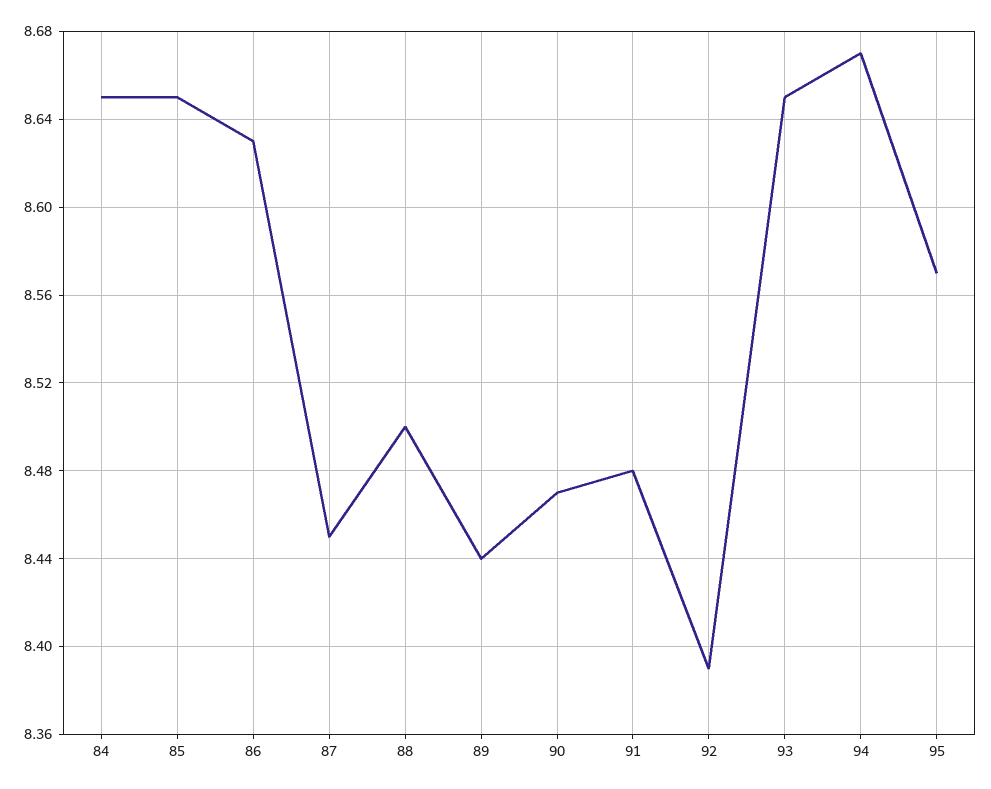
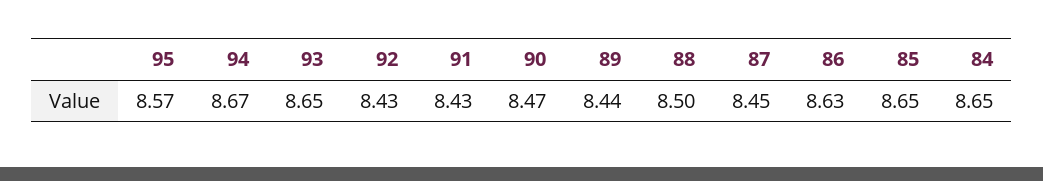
  {
    "84": 8.65,
    "85": 8.65,
    "86": 8.63,
    "87": 8.45,
    "88": 8.5,
    "89": 8.44,
    "90": 8.47,
-   "91": 8.48,
+   "91": 8.43,
-   "92": 8.39,
+   "92": 8.43,
    "93": 8.65,
    "94": 8.67,
    "95": 8.57
  }

